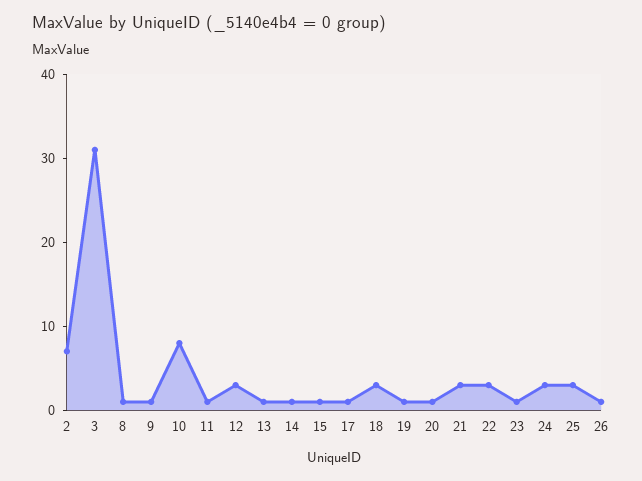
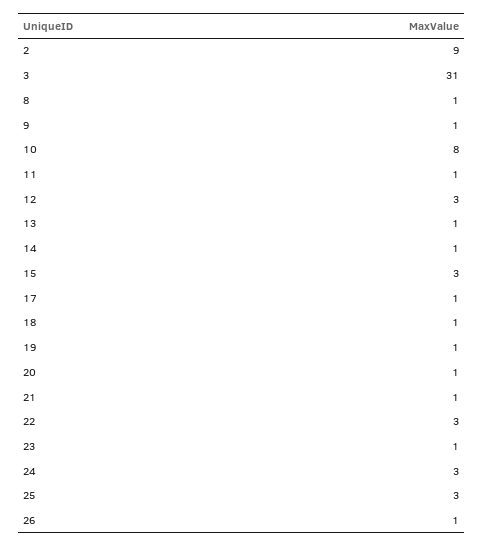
  {
-   "2": 7,
+   "2": 9,
    "3": 31,
    "8": 1,
    "9": 1,
    "10": 8,
    "11": 1,
    "12": 3,
    "13": 1,
    "14": 1,
-   "15": 1,
+   "15": 3,
    "17": 1,
-   "18": 3,
+   "18": 1,
    "19": 1,
    "20": 1,
-   "21": 3,
+   "21": 1,
    "22": 3,
    "23": 1,
    "24": 3,
    "25": 3,
    "26": 1
  }

